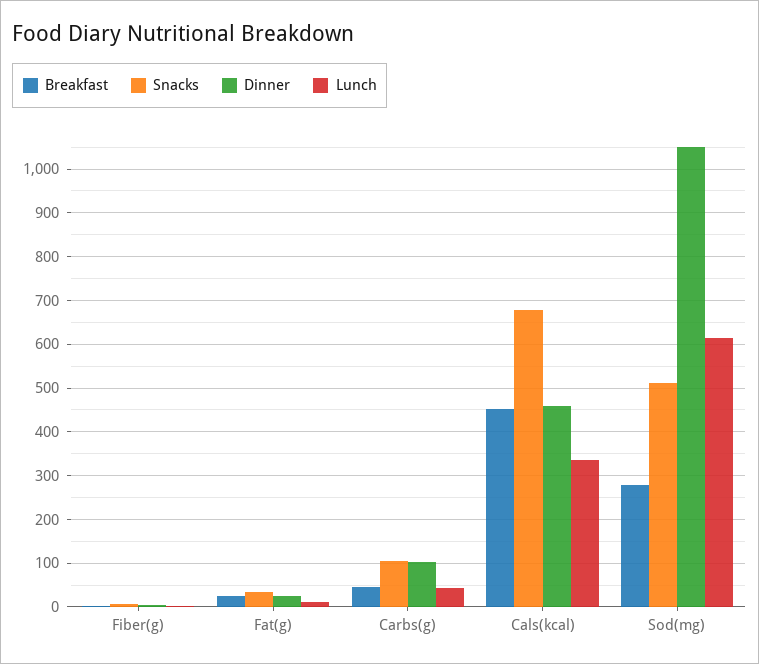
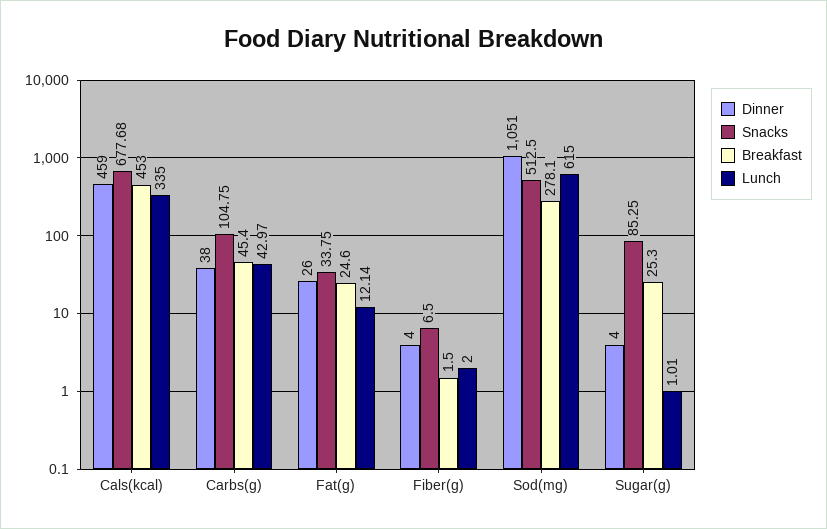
  {
    "Breakfast": {
      "Fiber(g)": 1.5,
      "Fat(g)": 24.6,
      "Carbs(g)": 45.4,
      "Cals(kcal)": 453,
-     "Sod(mg)": 278.1
+     "Sod(mg)": 278.1,
+     "Sugar(g)": 25.3
    },
    "Snacks": {
      "Fiber(g)": 6.5,
      "Fat(g)": 33.75,
      "Carbs(g)": 104.75,
      "Cals(kcal)": 677.68,
-     "Sod(mg)": 512.5
+     "Sod(mg)": 512.5,
+     "Sugar(g)": 85.25
    },
    "Dinner": {
      "Fiber(g)": 4,
      "Fat(g)": 26,
-     "Carbs(g)": 100,
+     "Carbs(g)": 38,
      "Cals(kcal)": 459,
-     "Sod(mg)": 1051
+     "Sod(mg)": 1051,
+     "Sugar(g)": 4
    },
    "Lunch": {
      "Fiber(g)": 2,
      "Fat(g)": 12.14,
      "Carbs(g)": 42.97,
      "Cals(kcal)": 335,
-     "Sod(mg)": 615
+     "Sod(mg)": 615,
+     "Sugar(g)": 1.01
    }
  }

